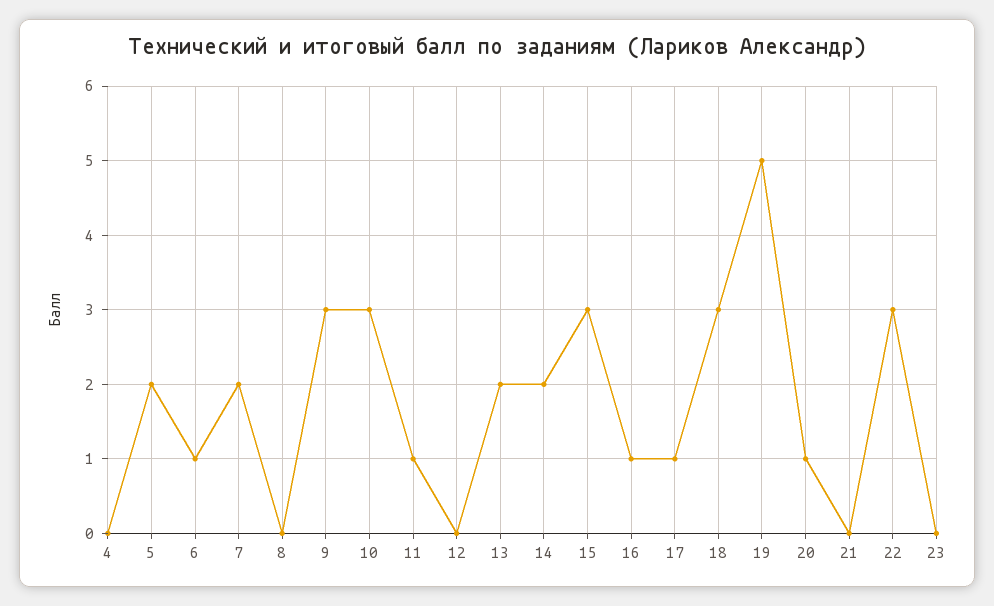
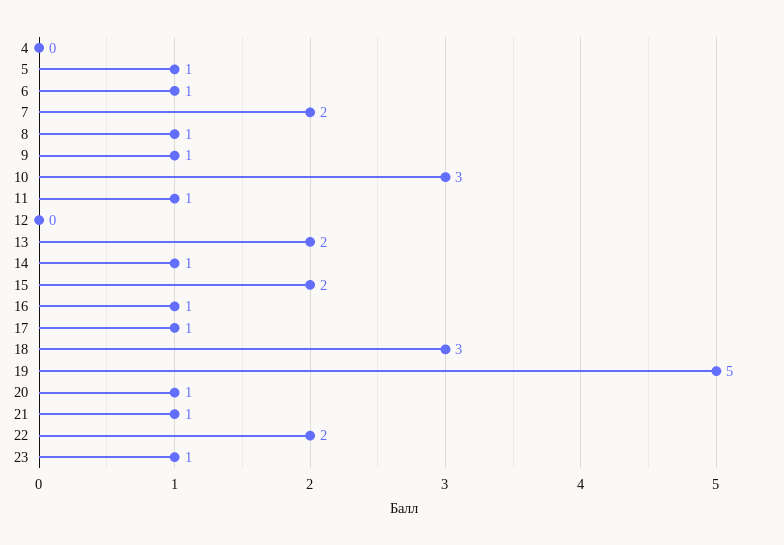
  {
    "4": 0,
-   "5": 2,
+   "5": 1,
    "6": 1,
    "7": 2,
-   "8": 0,
+   "8": 1,
-   "9": 3,
+   "9": 1,
    "10": 3,
    "11": 1,
    "12": 0,
    "13": 2,
-   "14": 2,
+   "14": 1,
-   "15": 3,
+   "15": 2,
    "16": 1,
    "17": 1,
    "18": 3,
    "19": 5,
    "20": 1,
-   "21": 0,
+   "21": 1,
-   "22": 3,
+   "22": 2,
-   "23": 0
+   "23": 1
  }

